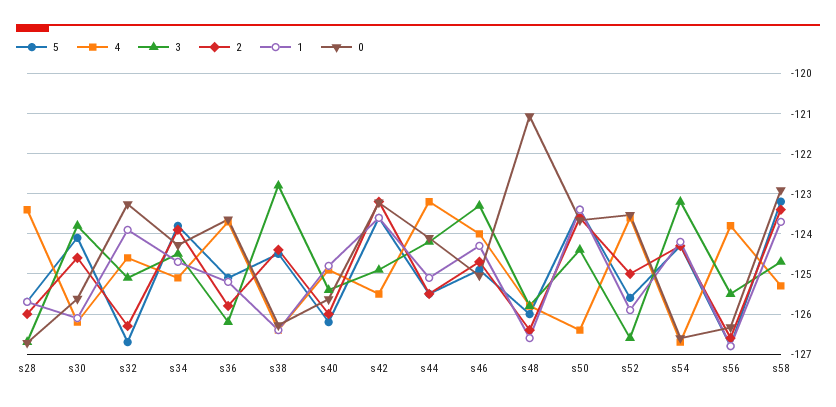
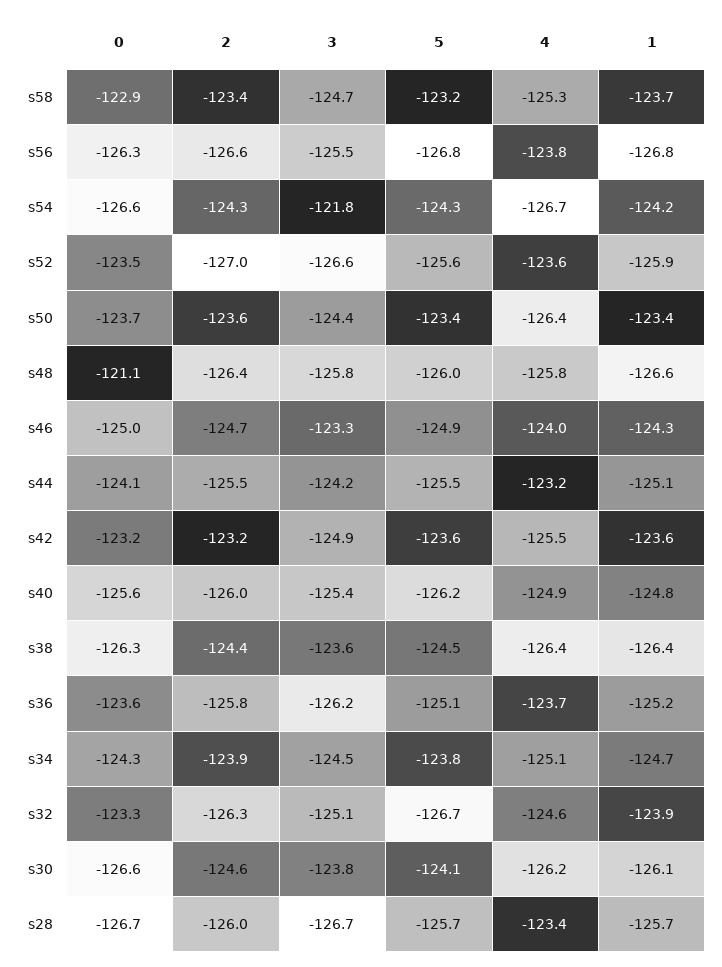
  {
    "5": {
      "s28": -125.7,
      "s30": -124.1,
      "s32": -126.7,
      "s34": -123.8,
      "s36": -125.1,
      "s38": -124.5,
      "s40": -126.2,
      "s42": -123.6,
      "s44": -125.5,
      "s46": -124.9,
      "s48": -126,
      "s50": -123.4,
      "s52": -125.6,
      "s54": -124.3,
      "s56": -126.8,
      "s58": -123.2
    },
    "4": {
      "s28": -123.4,
      "s30": -126.2,
      "s32": -124.6,
      "s34": -125.1,
      "s36": -123.7,
      "s38": -126.4,
      "s40": -124.9,
      "s42": -125.5,
      "s44": -123.2,
      "s46": -124,
      "s48": -125.8,
      "s50": -126.4,
      "s52": -123.6,
      "s54": -126.7,
      "s56": -123.8,
      "s58": -125.3
    },
    "3": {
      "s28": -126.7,
      "s30": -123.8,
      "s32": -125.1,
      "s34": -124.5,
      "s36": -126.2,
-     "s38": -122.8,
+     "s38": -123.6,
      "s40": -125.4,
      "s42": -124.9,
      "s44": -124.2,
      "s46": -123.3,
      "s48": -125.8,
      "s50": -124.4,
      "s52": -126.6,
-     "s54": -123.2,
+     "s54": -121.8,
      "s56": -125.5,
      "s58": -124.7
    },
    "2": {
      "s28": -126,
      "s30": -124.6,
      "s32": -126.3,
      "s34": -123.9,
      "s36": -125.8,
      "s38": -124.4,
      "s40": -126,
      "s42": -123.2,
      "s44": -125.5,
      "s46": -124.7,
      "s48": -126.4,
      "s50": -123.6,
-     "s52": -125,
+     "s52": -127,
      "s54": -124.3,
      "s56": -126.6,
      "s58": -123.4
    },
    "1": {
      "s28": -125.7,
      "s30": -126.1,
      "s32": -123.9,
      "s34": -124.7,
      "s36": -125.2,
      "s38": -126.4,
      "s40": -124.8,
      "s42": -123.6,
      "s44": -125.1,
      "s46": -124.3,
      "s48": -126.6,
      "s50": -123.4,
      "s52": -125.9,
      "s54": -124.2,
      "s56": -126.8,
      "s58": -123.7
    },
    "0": {
      "s28": -126.7,
-     "s30": -125.6,
+     "s30": -126.6,
      "s32": -123.3,
      "s34": -124.3,
      "s36": -123.6,
      "s38": -126.3,
      "s40": -125.6,
      "s42": -123.2,
      "s44": -124.1,
      "s46": -125,
      "s48": -121.1,
      "s50": -123.7,
      "s52": -123.5,
      "s54": -126.6,
      "s56": -126.3,
      "s58": -122.9
    }
  }

